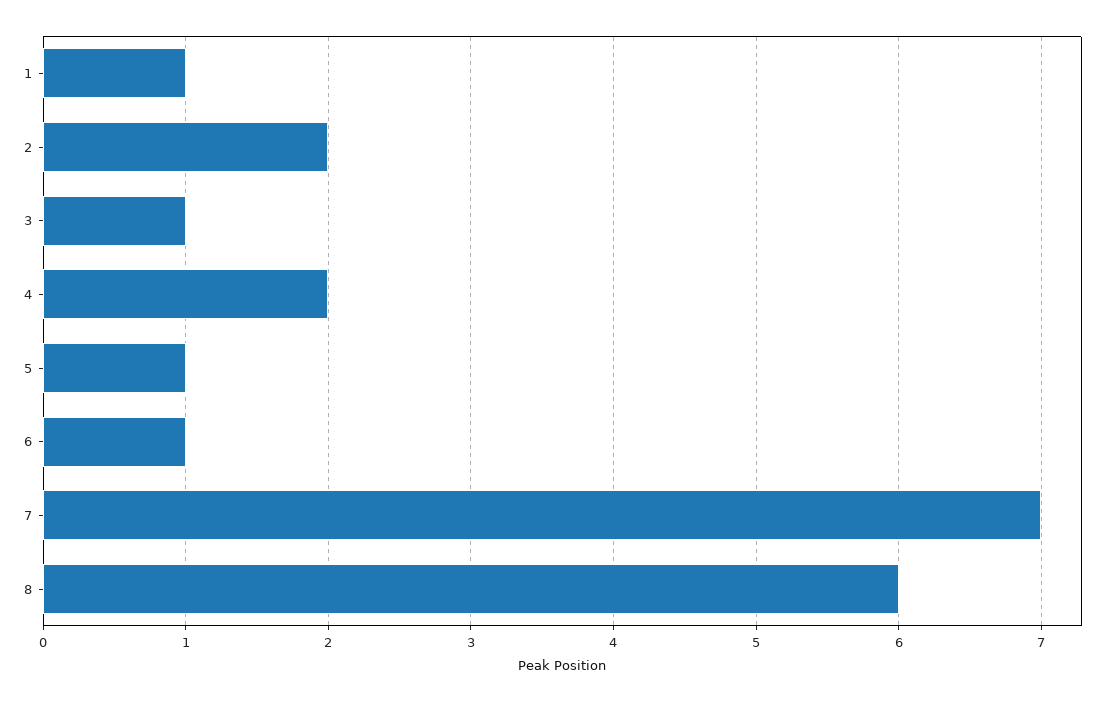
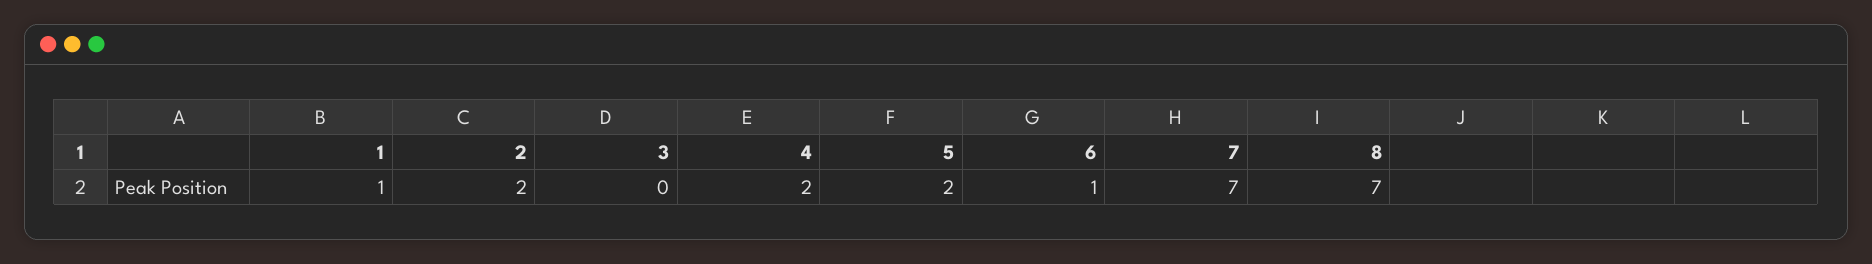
  {
    "1": 1,
    "2": 2,
-   "3": 1,
+   "3": 0,
    "4": 2,
-   "5": 1,
+   "5": 2,
    "6": 1,
    "7": 7,
-   "8": 6
+   "8": 7
  }

